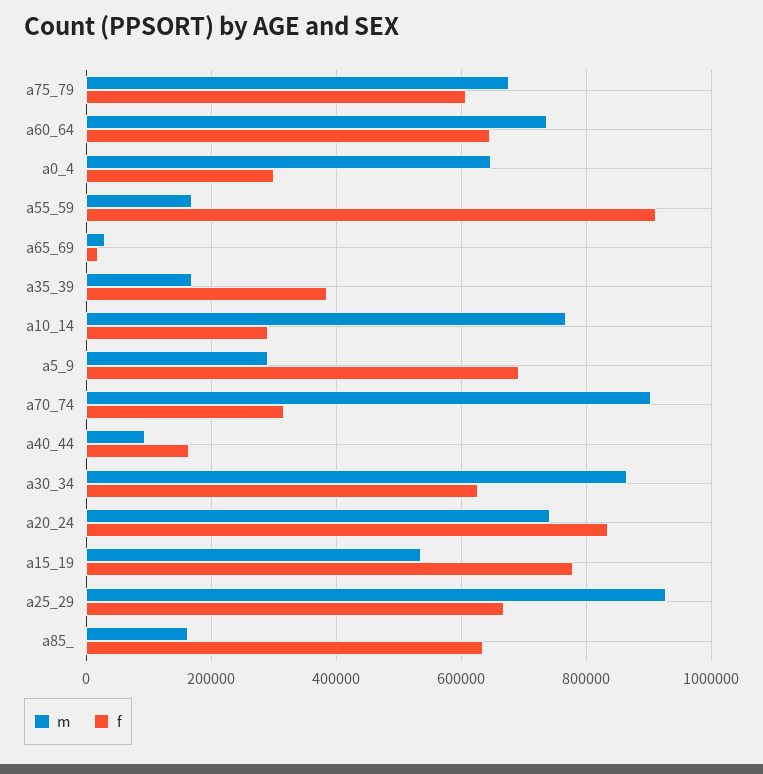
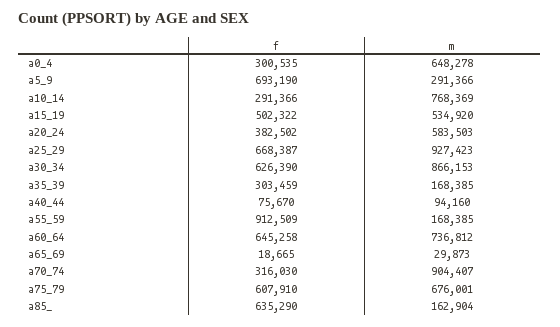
  {
    "m": {
      "a75_79": 676001,
      "a60_64": 736812,
      "a0_4": 648278,
      "a55_59": 168385,
      "a65_69": 29873,
      "a35_39": 168385,
      "a10_14": 768369,
      "a5_9": 291366,
      "a70_74": 904407,
      "a40_44": 94160,
      "a30_34": 866153,
-     "a20_24": 740000,
+     "a20_24": 583503,
      "a15_19": 534920,
      "a25_29": 927423,
      "a85_": 162904
    },
    "f": {
      "a75_79": 607910,
      "a60_64": 645258,
      "a0_4": 300535,
      "a55_59": 912509,
      "a65_69": 18665,
-     "a35_39": 380000,
+     "a35_39": 303459,
      "a10_14": 291366,
      "a5_9": 693190,
      "a70_74": 316030,
-     "a40_44": 160000,
+     "a40_44": 75670,
      "a30_34": 626390,
-     "a20_24": 840000,
+     "a20_24": 382502,
-     "a15_19": 780000,
+     "a15_19": 502322,
      "a25_29": 668387,
      "a85_": 635290
    }
  }

